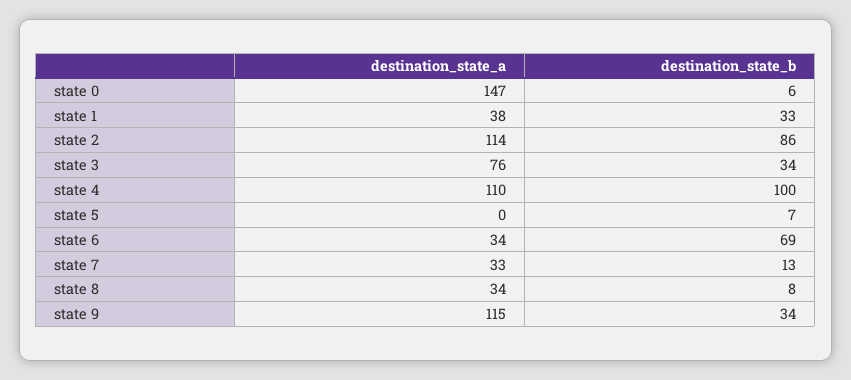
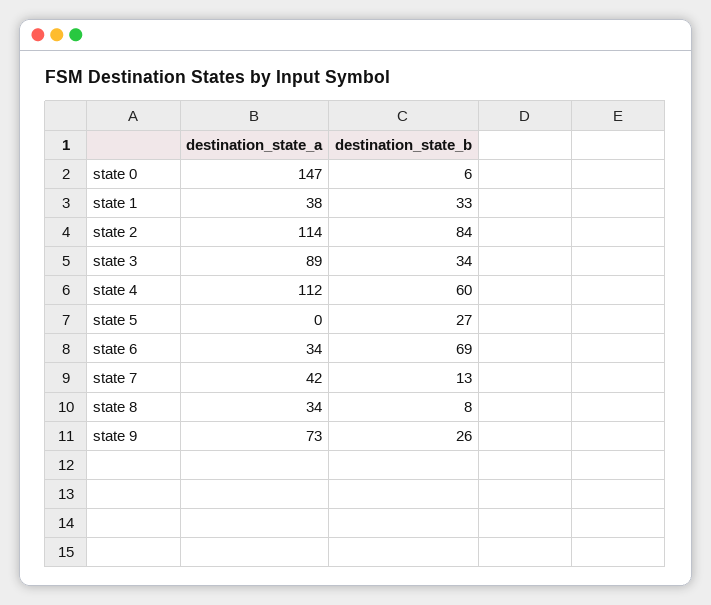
  {
    "destination_state_a": {
      "state 0": 147,
      "state 1": 38,
      "state 2": 114,
-     "state 3": 76,
+     "state 3": 89,
-     "state 4": 110,
+     "state 4": 112,
      "state 5": 0,
      "state 6": 34,
-     "state 7": 33,
+     "state 7": 42,
      "state 8": 34,
-     "state 9": 115
+     "state 9": 73
    },
    "destination_state_b": {
      "state 0": 6,
      "state 1": 33,
-     "state 2": 86,
+     "state 2": 84,
      "state 3": 34,
-     "state 4": 100,
+     "state 4": 60,
-     "state 5": 7,
+     "state 5": 27,
      "state 6": 69,
      "state 7": 13,
      "state 8": 8,
-     "state 9": 34
+     "state 9": 26
    }
  }

